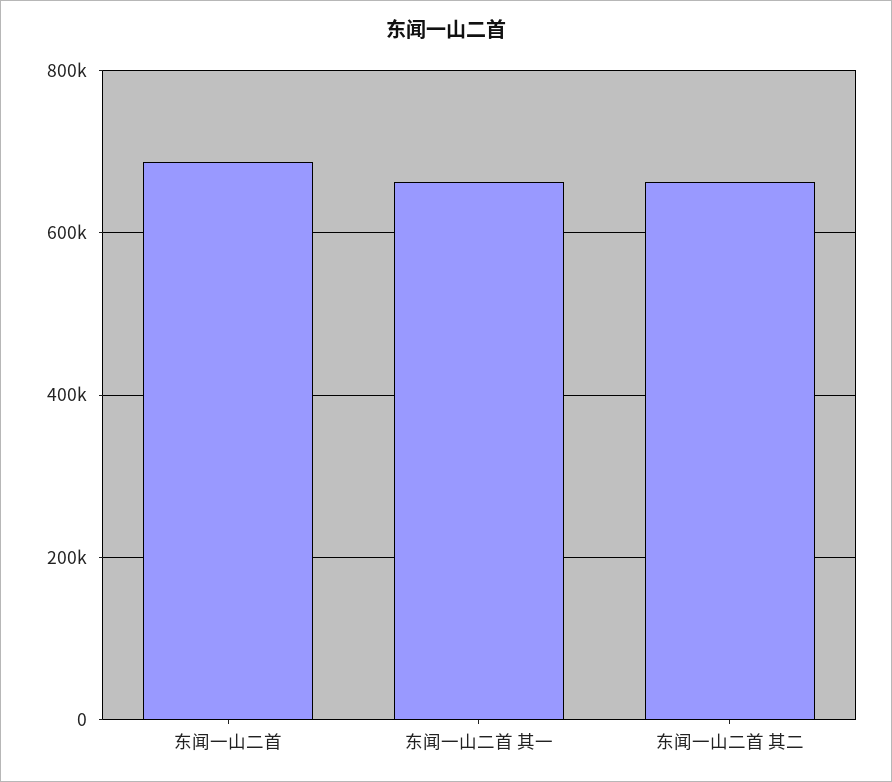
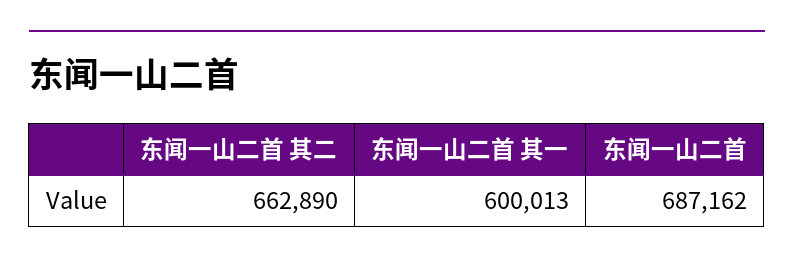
  {
    "东闻一山二首": 687162,
-   "东闻一山二首 其一": 660000,
+   "东闻一山二首 其一": 600013,
    "东闻一山二首 其二": 662890
  }

